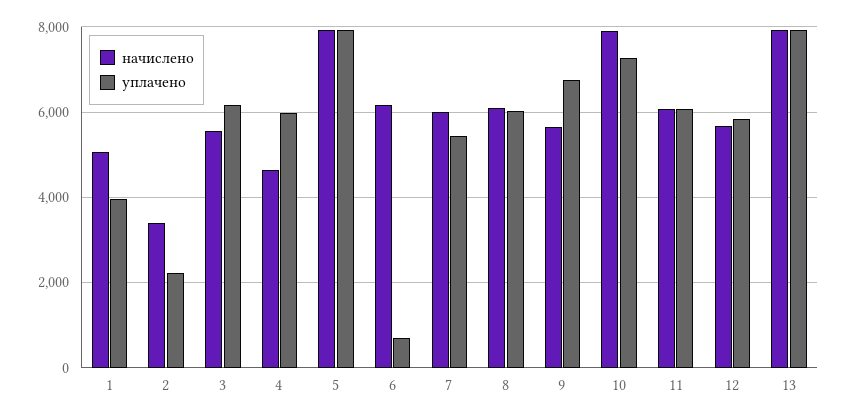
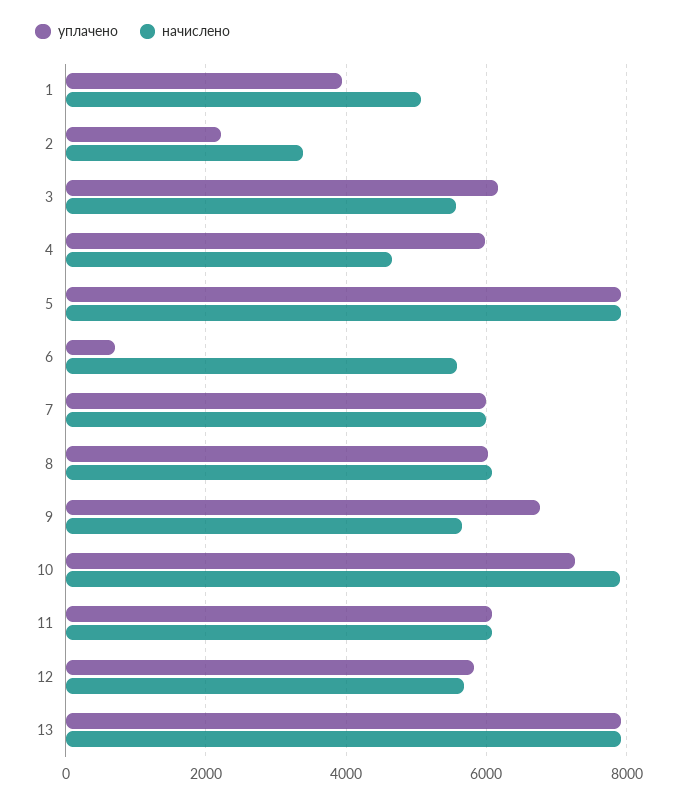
  {
    "начислено": {
      "1": 5000,
      "2": 3400,
      "3": 5600,
      "4": 4600,
      "5": 8000,
-     "6": 6200,
+     "6": 5600,
      "7": 6000,
      "8": 6000,
      "9": 5600,
      "10": 7800,
      "11": 6000,
      "12": 5600,
      "13": 8000
    },
    "уплачено": {
      "1": 4000,
      "2": 2200,
      "3": 6200,
      "4": 6000,
      "5": 8000,
      "6": 800,
-     "7": 5400,
+     "7": 6000,
      "8": 6000,
      "9": 6800,
      "10": 7200,
      "11": 6000,
      "12": 5800,
      "13": 8000
    }
  }

